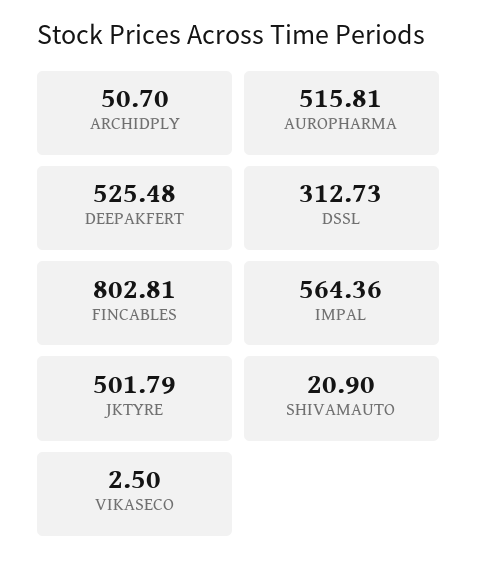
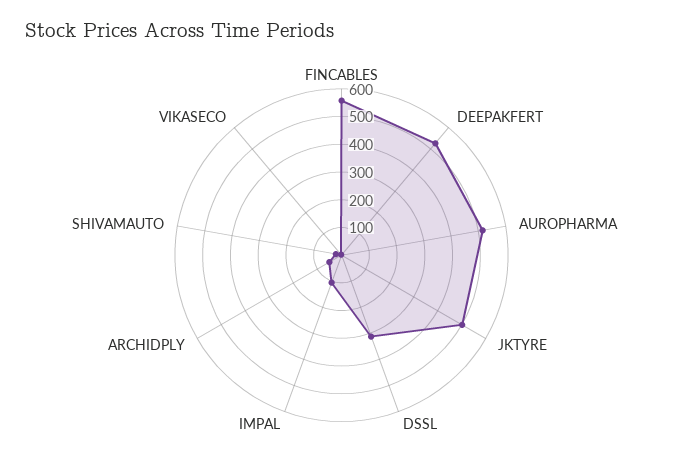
  {
    "ARCHIDPLY": 50.7,
    "AUROPHARMA": 515.81,
    "DEEPAKFERT": 525.48,
    "DSSL": 312.73,
-   "FINCABLES": 802.81,
+   "FINCABLES": 550,
-   "IMPAL": 564.36,
+   "IMPAL": 100,
    "JKTYRE": 501.79,
    "SHIVAMAUTO": 20.9,
    "VIKASECO": 2.5
  }

